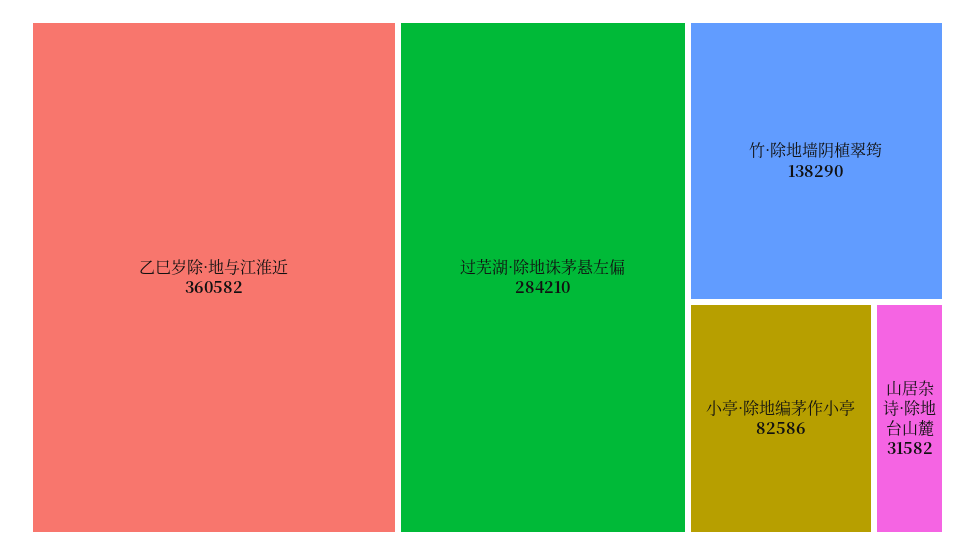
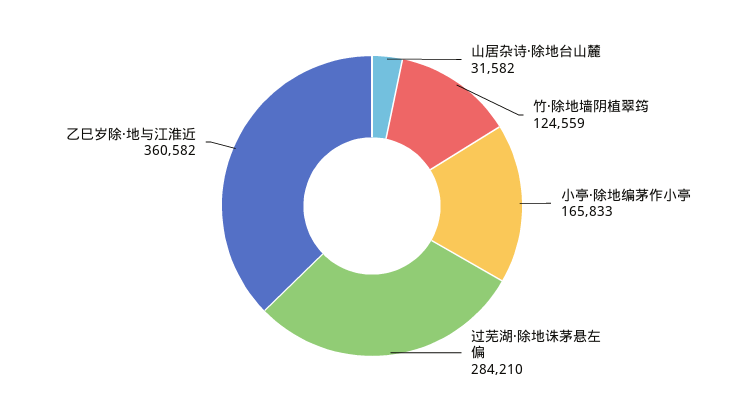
  {
    "乙巳岁除·地与江淮近": 360582,
    "过芜湖·除地诛茅悬左偏": 284210,
-   "竹·除地墙阴植翠筠": 138290,
+   "竹·除地墙阴植翠筠": 124559,
-   "小亭·除地编茅作小亭": 82586,
+   "小亭·除地编茅作小亭": 165833,
    "山居杂诗·除地台山麓": 31582
  }

